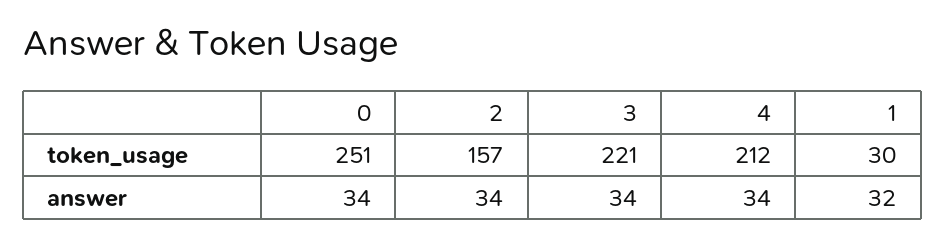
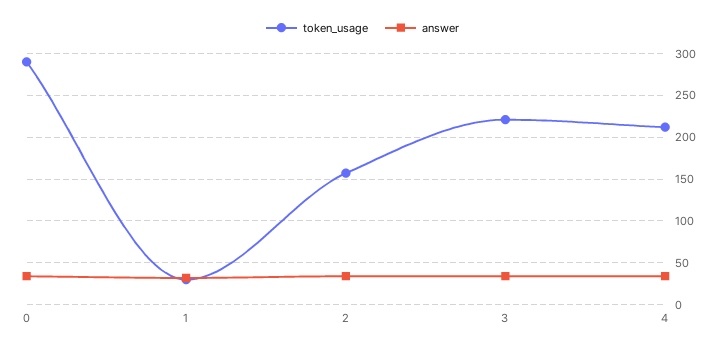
  {
    "token_usage": {
-     "0": 251,
+     "0": 290,
      "2": 157,
      "3": 221,
      "4": 212,
      "1": 30
    },
    "answer": {
      "0": 34,
      "2": 34,
      "3": 34,
      "4": 34,
      "1": 32
    }
  }

